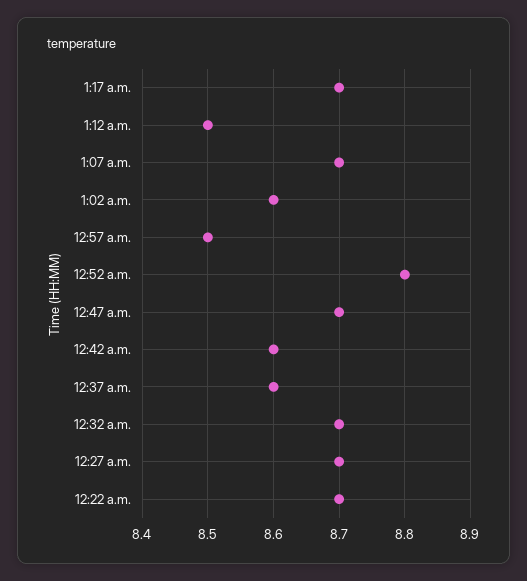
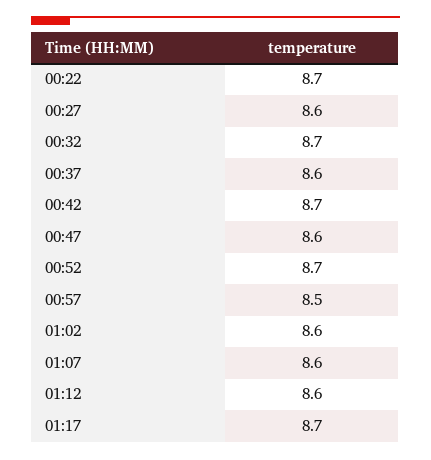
  {
    "1:17 a.m.": 8.7,
-   "1:12 a.m.": 8.5,
+   "1:12 a.m.": 8.6,
-   "1:07 a.m.": 8.7,
+   "1:07 a.m.": 8.6,
    "1:02 a.m.": 8.6,
    "12:57 a.m.": 8.5,
-   "12:52 a.m.": 8.8,
+   "12:52 a.m.": 8.7,
-   "12:47 a.m.": 8.7,
+   "12:47 a.m.": 8.6,
-   "12:42 a.m.": 8.6,
+   "12:42 a.m.": 8.7,
    "12:37 a.m.": 8.6,
    "12:32 a.m.": 8.7,
-   "12:27 a.m.": 8.7,
+   "12:27 a.m.": 8.6,
    "12:22 a.m.": 8.7
  }

